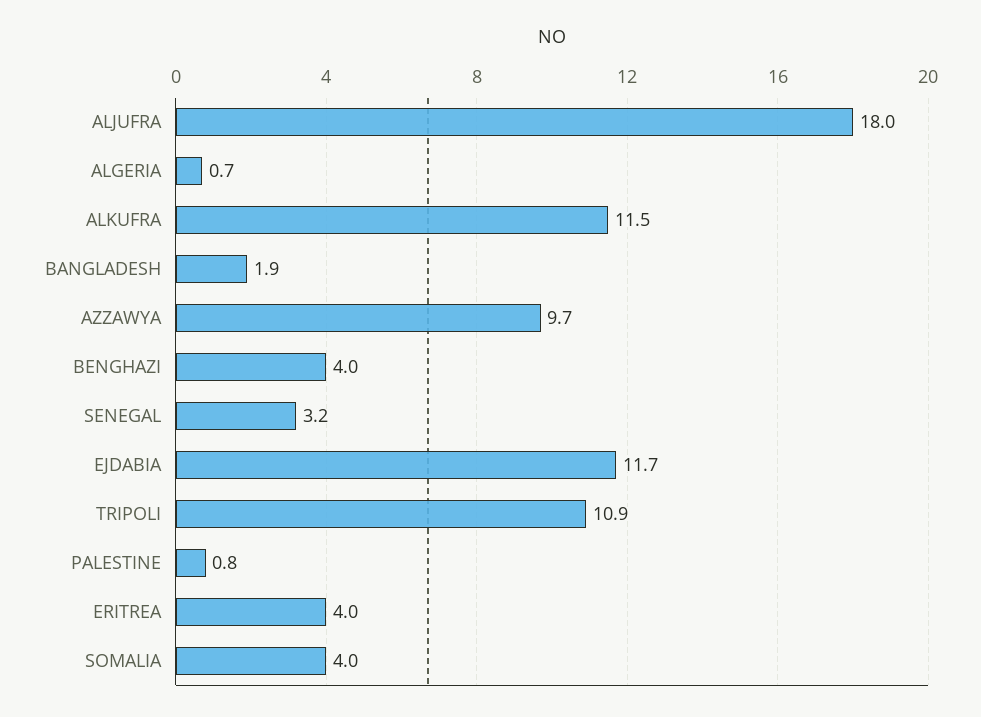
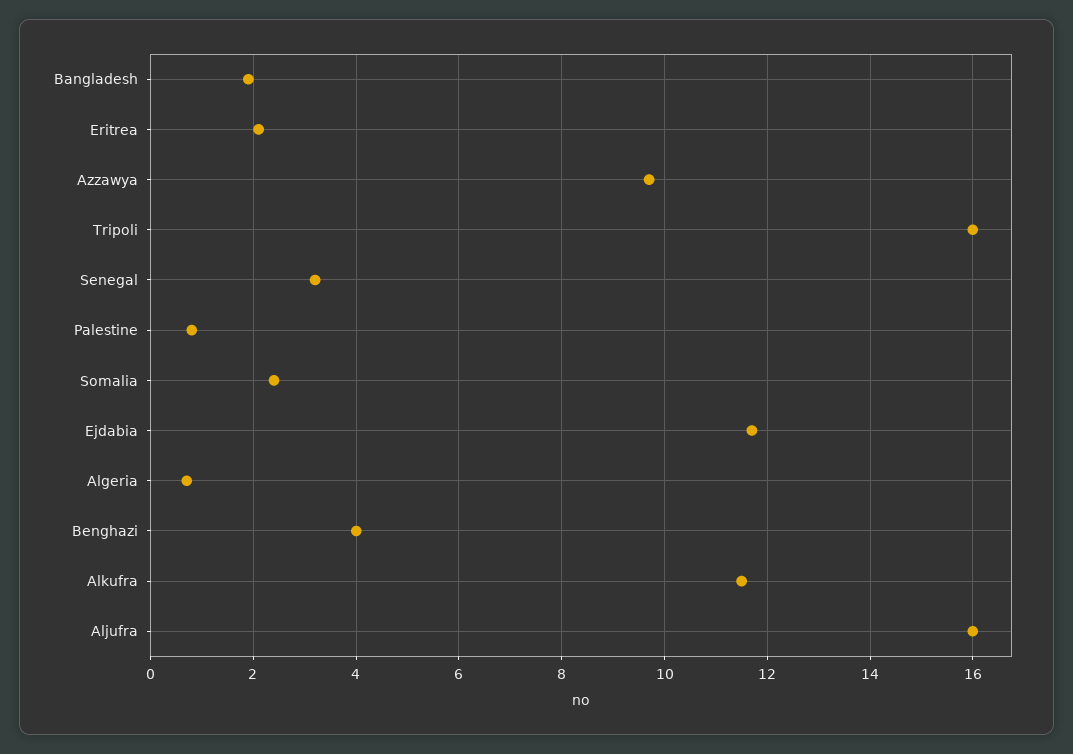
  {
-   "ALJUFRA": 18,
+   "ALJUFRA": 16,
    "ALGERIA": 0.7,
    "ALKUFRA": 11.5,
    "BANGLADESH": 1.9,
    "AZZAWYA": 9.7,
    "BENGHAZI": 4,
    "SENEGAL": 3.2,
    "EJDABIA": 11.7,
-   "TRIPOLI": 10.9,
+   "TRIPOLI": 16,
    "PALESTINE": 0.8,
-   "ERITREA": 4,
+   "ERITREA": 2,
-   "SOMALIA": 4
+   "SOMALIA": 2.5
  }

